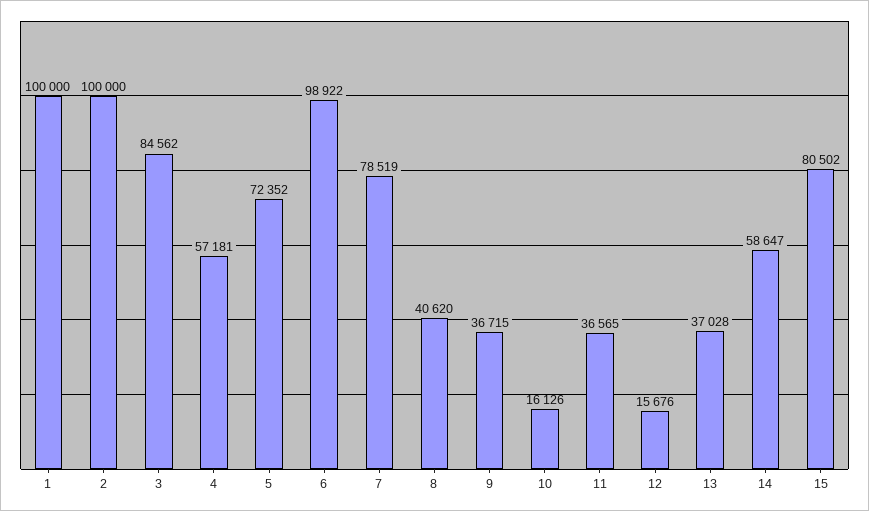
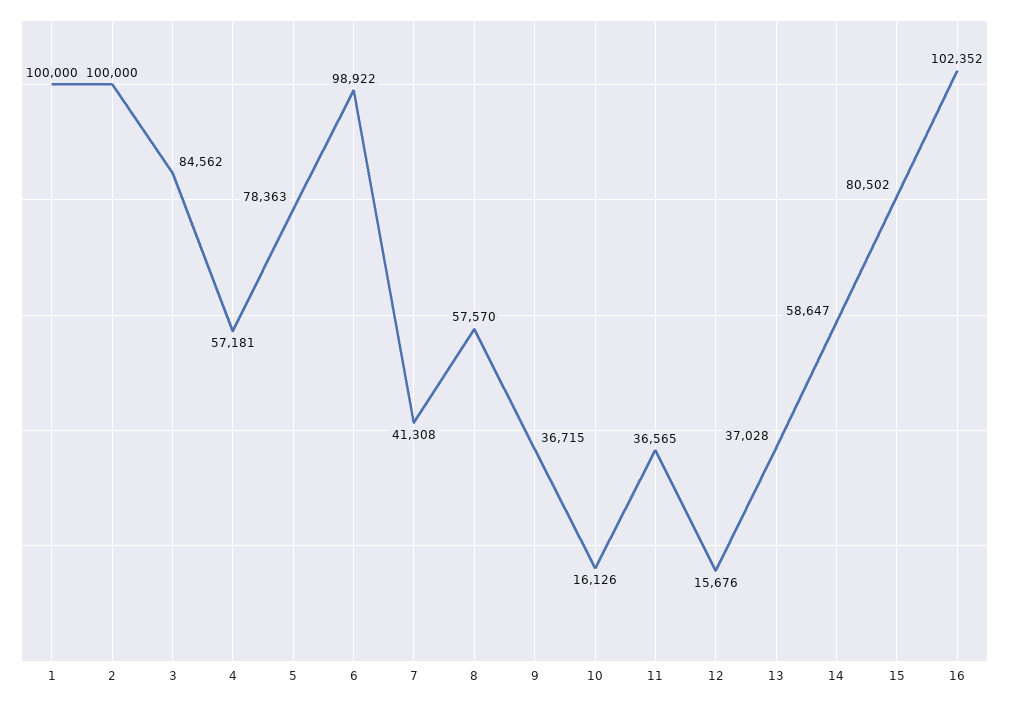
  {
    "1": 100000,
    "2": 100000,
    "3": 84562,
    "4": 57181,
-   "5": 72352,
+   "5": 78363,
    "6": 98922,
-   "7": 78519,
+   "7": 41308,
-   "8": 40620,
+   "8": 57570,
    "9": 36715,
    "10": 16126,
    "11": 36565,
    "12": 15676,
    "13": 37028,
    "14": 58647,
-   "15": 80502
+   "15": 80502,
+   "16": 102352
  }

